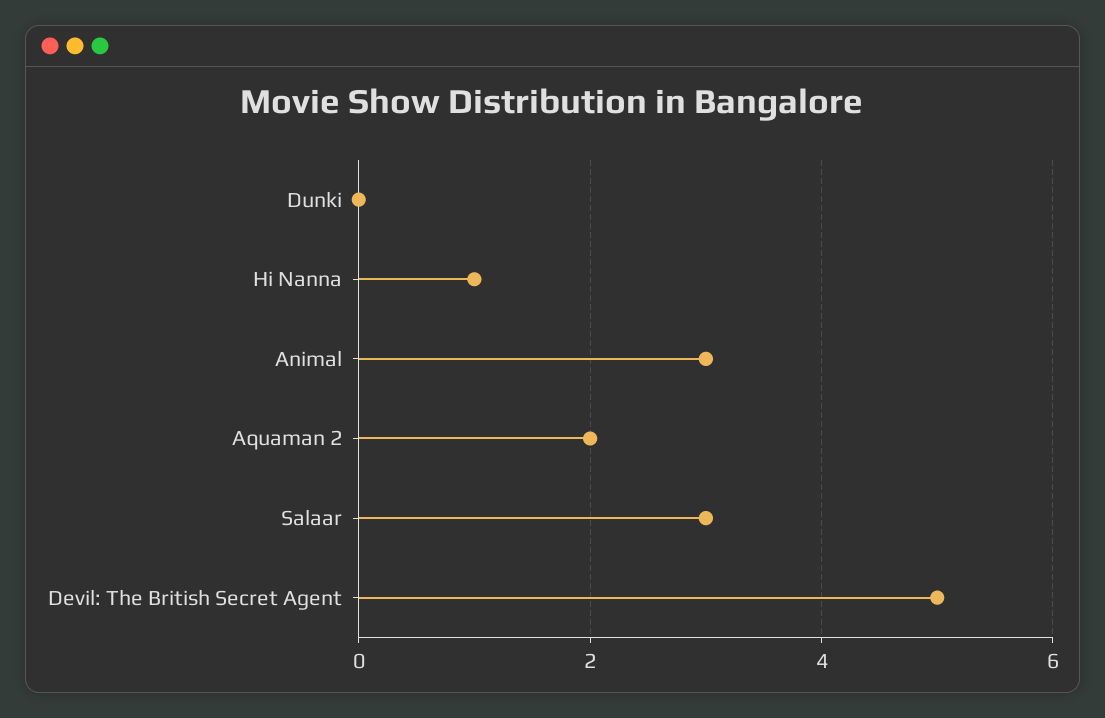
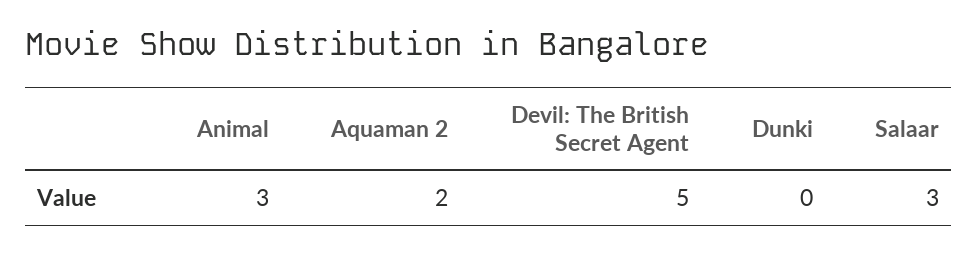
  {
    "Dunki": 0,
-   "Hi Nanna": 1,
    "Animal": 3,
    "Aquaman 2": 2,
    "Salaar": 3,
    "Devil: The British Secret Agent": 5
  }

